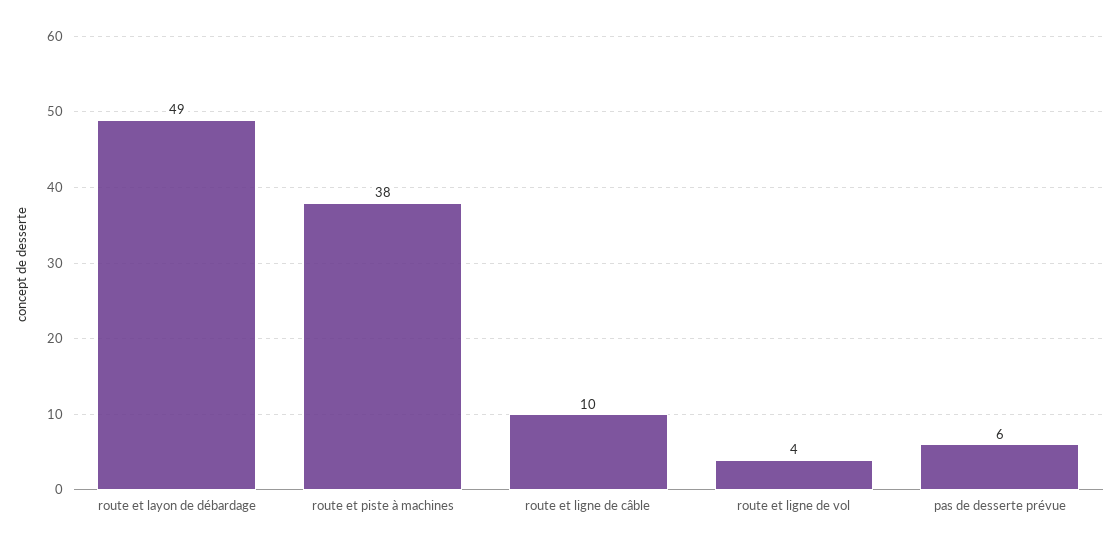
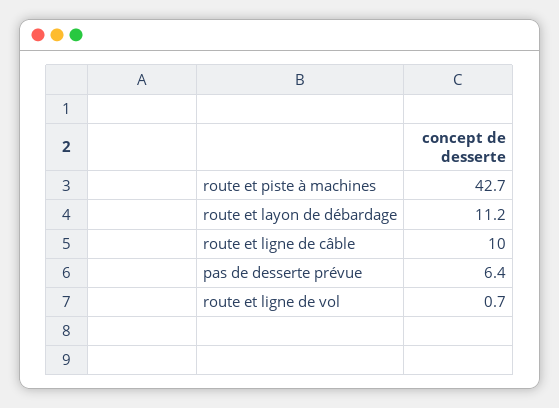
  {
-   "route et layon de débardage": 49,
+   "route et layon de débardage": 11.2,
-   "route et piste à machines": 38,
+   "route et piste à machines": 42.7,
    "route et ligne de câble": 10,
-   "route et ligne de vol": 4,
+   "route et ligne de vol": 0.7,
    "pas de desserte prévue": 6.4
  }

